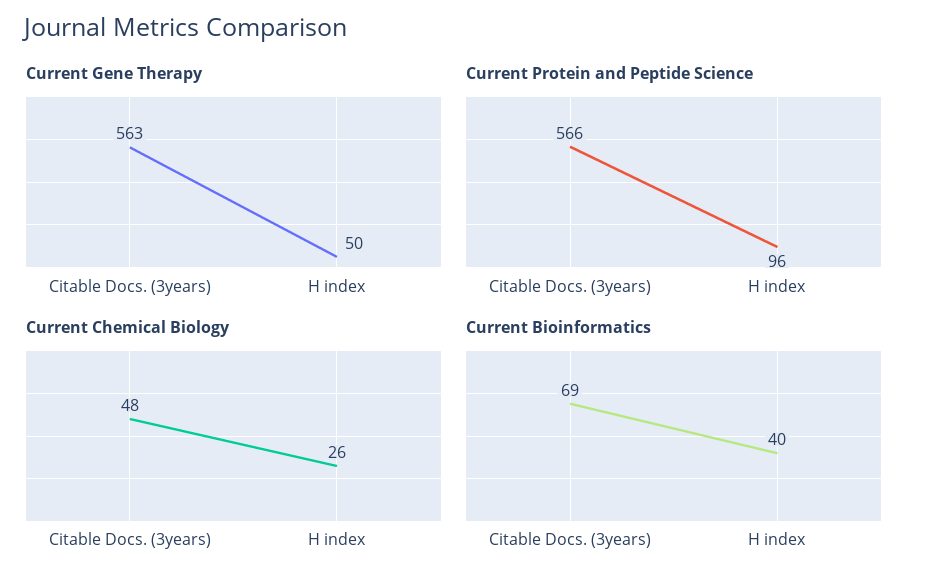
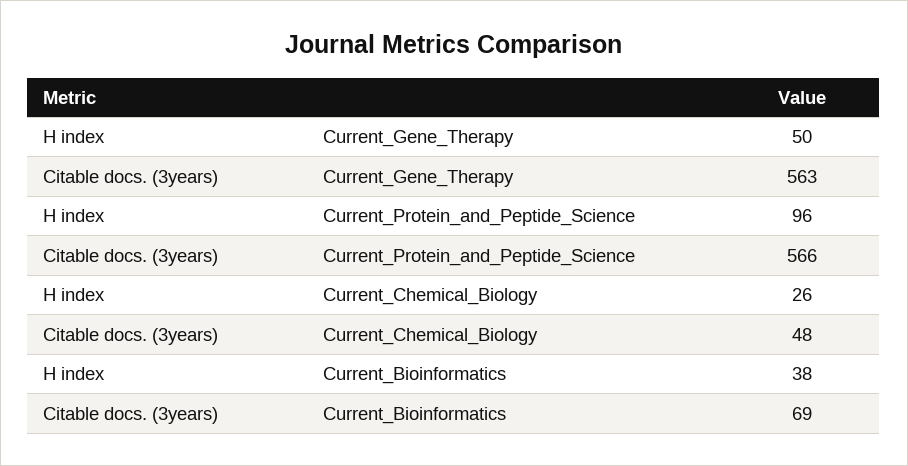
  {
    "Current Gene Therapy": {
      "Citable Docs. (3years)": 563,
      "H index": 50
    },
    "Current Protein and Peptide Science": {
      "Citable Docs. (3years)": 566,
      "H index": 96
    },
    "Current Chemical Biology": {
      "Citable Docs. (3years)": 48,
      "H index": 26
    },
    "Current Bioinformatics": {
      "Citable Docs. (3years)": 69,
-     "H index": 40
+     "H index": 38
    }
  }

